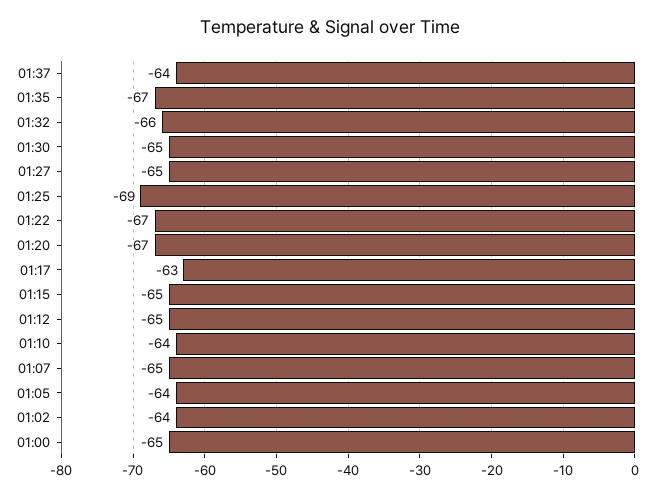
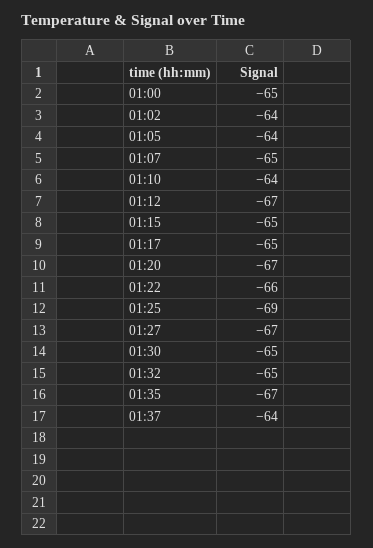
  {
    "01:37": -64,
    "01:35": -67,
-   "01:32": -66,
+   "01:32": -65,
    "01:30": -65,
-   "01:27": -65,
+   "01:27": -67,
    "01:25": -69,
-   "01:22": -67,
+   "01:22": -66,
    "01:20": -67,
-   "01:17": -63,
+   "01:17": -65,
    "01:15": -65,
-   "01:12": -65,
+   "01:12": -67,
    "01:10": -64,
    "01:07": -65,
    "01:05": -64,
    "01:02": -64,
    "01:00": -65
  }

